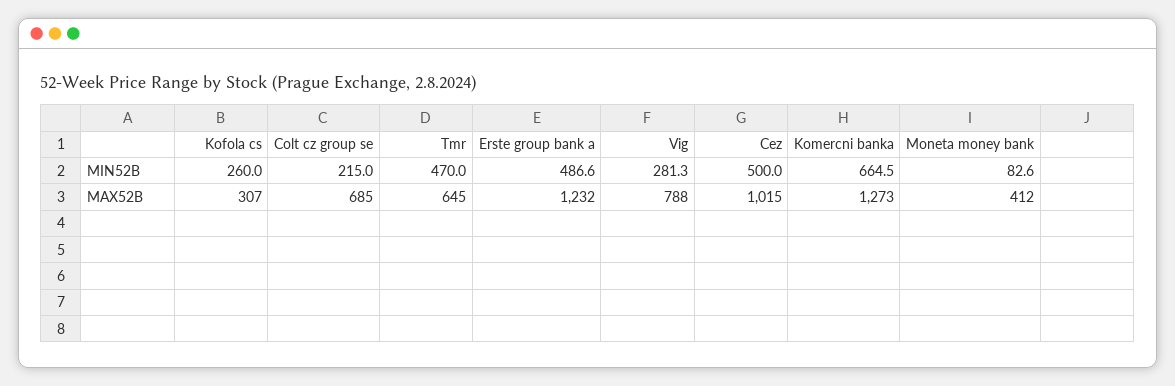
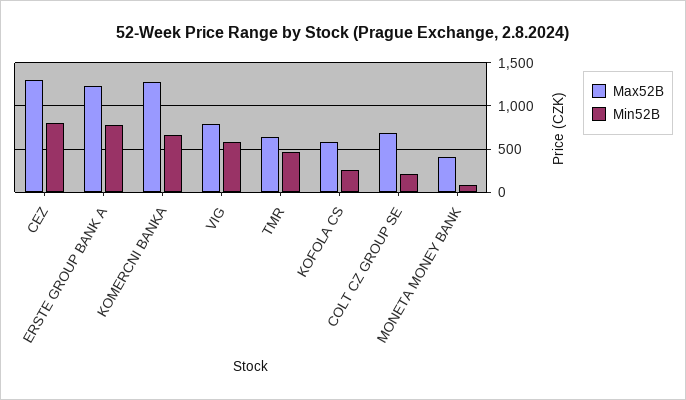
  {
    "MIN52B": {
      "Kofola cs": 260,
      "Colt cz group se": 215,
      "Tmr": 470,
-     "Erste group bank a": 486.6,
+     "Erste group bank a": 800,
-     "Vig": 281.3,
+     "Vig": 600,
-     "Cez": 500,
+     "Cez": 800,
      "Komercni banka": 664.5,
      "Moneta money bank": 82.6
    },
    "MAX52B": {
-     "Kofola cs": 307,
+     "Kofola cs": 600,
      "Colt cz group se": 685,
      "Tmr": 645,
      "Erste group bank a": 1232,
      "Vig": 788,
-     "Cez": 1015,
+     "Cez": 1300,
      "Komercni banka": 1273,
      "Moneta money bank": 412
    }
  }

